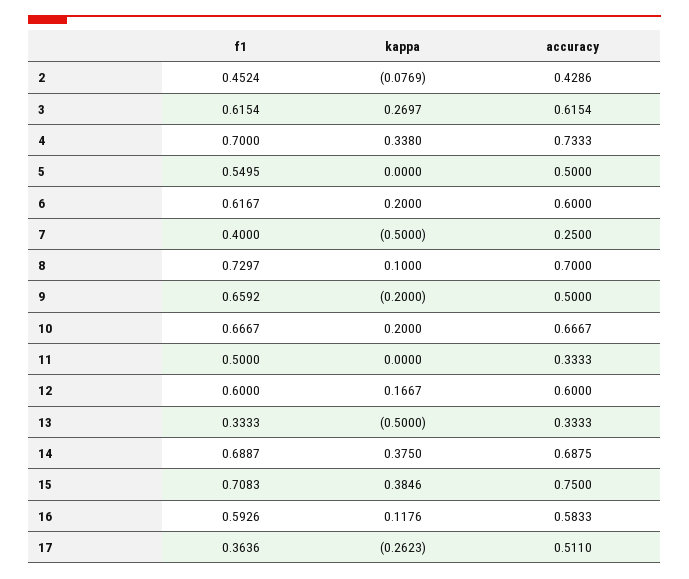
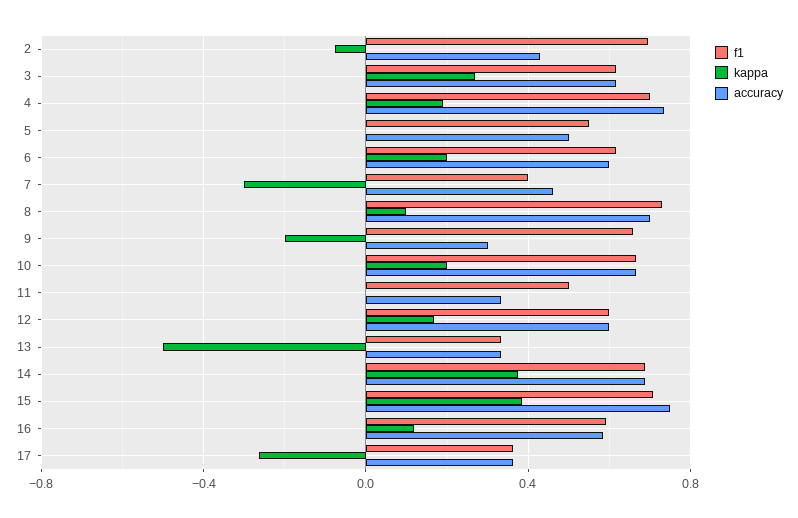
  {
    "f1": {
-     "2": 0.4524,
+     "2": 0.7,
      "3": 0.6154,
      "4": 0.7,
      "5": 0.5495,
      "6": 0.6167,
      "7": 0.4,
      "8": 0.7297,
      "9": 0.6592,
      "10": 0.6667,
      "11": 0.5,
      "12": 0.6,
      "13": 0.3333,
      "14": 0.6887,
      "15": 0.7083,
      "16": 0.5926,
      "17": 0.3636
    },
    "kappa": {
      "2": -0.0769,
      "3": 0.2697,
-     "4": 0.338,
+     "4": 0.2,
      "5": 0,
      "6": 0.2,
-     "7": -0.5,
+     "7": -0.3,
      "8": 0.1,
      "9": -0.2,
      "10": 0.2,
      "11": 0,
      "12": 0.1667,
      "13": -0.5,
      "14": 0.375,
      "15": 0.3846,
      "16": 0.1176,
      "17": -0.2623
    },
    "accuracy": {
      "2": 0.4286,
      "3": 0.6154,
      "4": 0.7333,
      "5": 0.5,
      "6": 0.6,
-     "7": 0.25,
+     "7": 0.45,
      "8": 0.7,
-     "9": 0.5,
+     "9": 0.3,
      "10": 0.6667,
      "11": 0.3333,
      "12": 0.6,
      "13": 0.3333,
      "14": 0.6875,
      "15": 0.75,
      "16": 0.5833,
-     "17": 0.511
+     "17": 0.35
    }
  }

